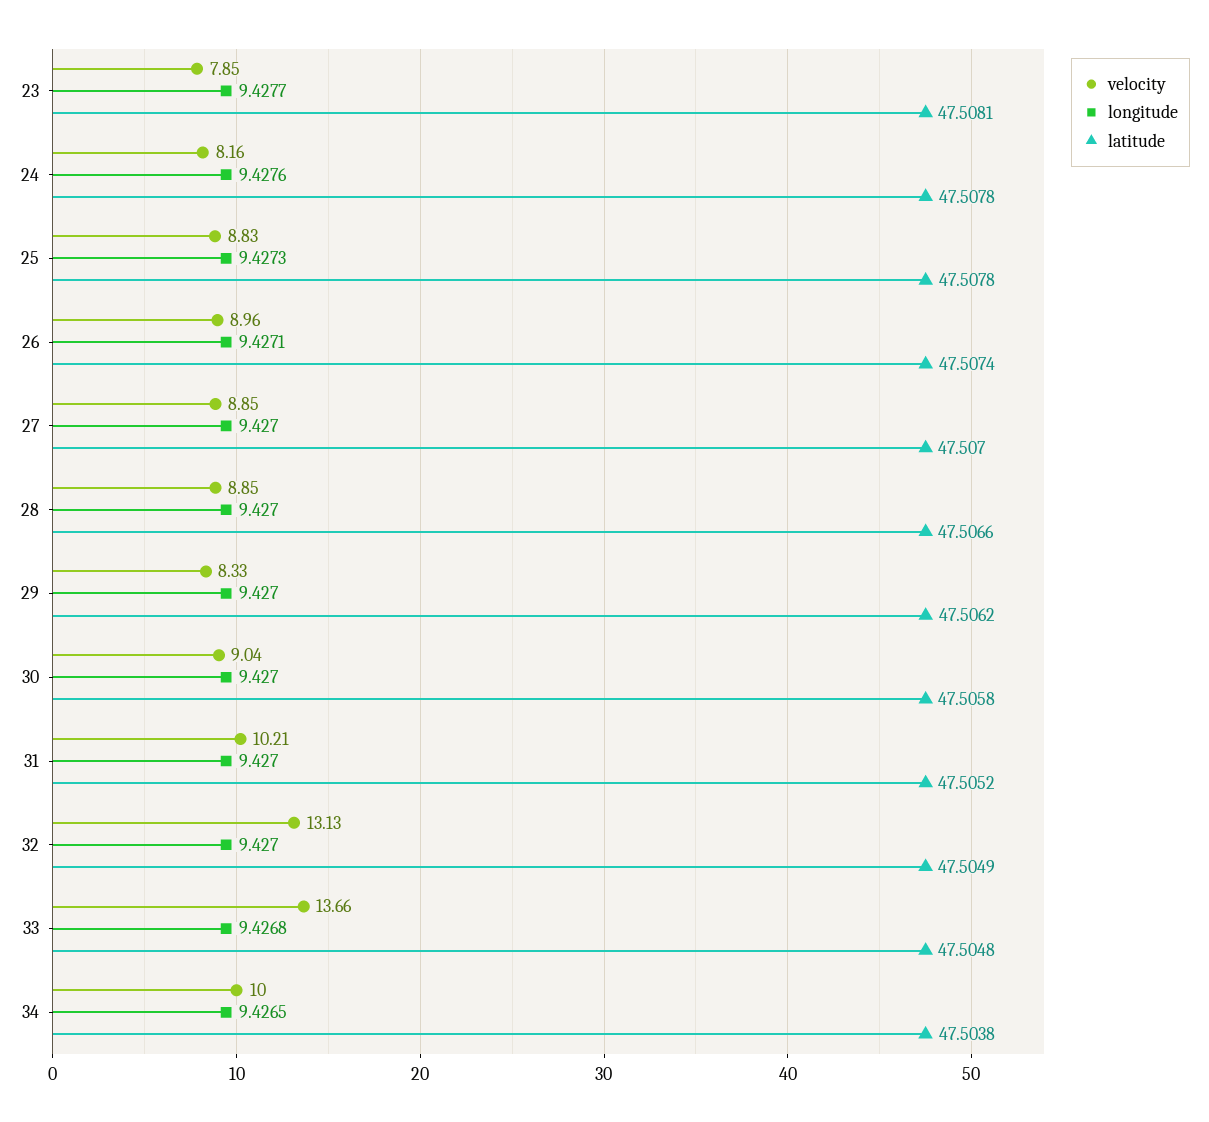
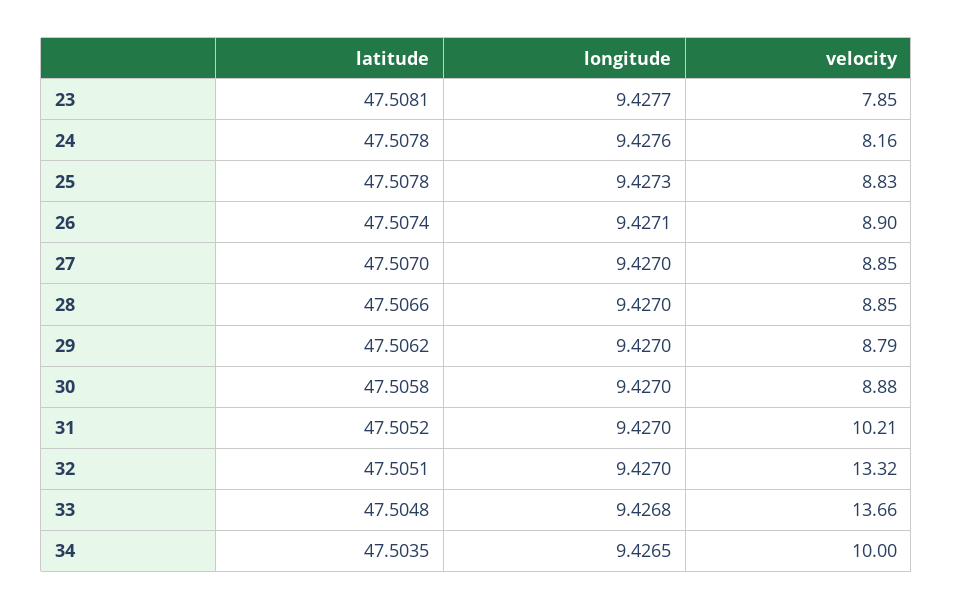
  {
    "velocity": {
      "23": 7.85,
      "24": 8.16,
      "25": 8.83,
-     "26": 8.96,
+     "26": 8.9,
      "27": 8.85,
      "28": 8.85,
-     "29": 8.33,
+     "29": 8.79,
-     "30": 9.04,
+     "30": 8.88,
      "31": 10.21,
-     "32": 13.13,
+     "32": 13.32,
      "33": 13.66,
      "34": 10
    },
    "longitude": {
      "23": 9.4277,
      "24": 9.4276,
      "25": 9.4273,
      "26": 9.4271,
      "27": 9.427,
      "28": 9.427,
      "29": 9.427,
      "30": 9.427,
      "31": 9.427,
      "32": 9.427,
      "33": 9.4268,
      "34": 9.4265
    },
    "latitude": {
      "23": 47.5081,
      "24": 47.5078,
      "25": 47.5078,
      "26": 47.5074,
      "27": 47.507,
      "28": 47.5066,
      "29": 47.5062,
      "30": 47.5058,
      "31": 47.5052,
-     "32": 47.5049,
+     "32": 47.5051,
      "33": 47.5048,
-     "34": 47.5038
+     "34": 47.5035
    }
  }

